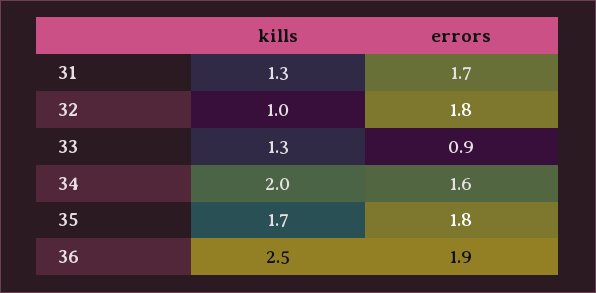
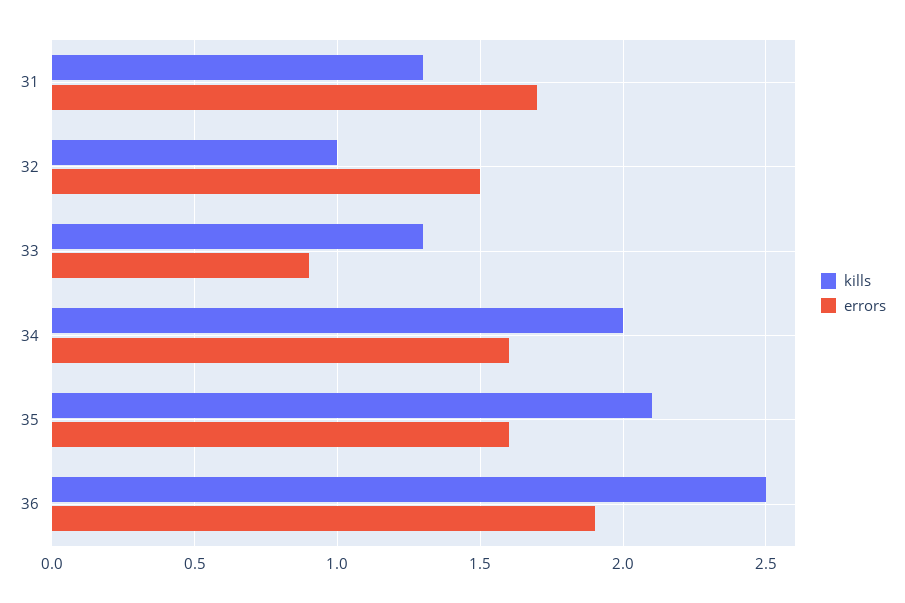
  {
    "kills": {
      "31": 1.3,
      "32": 1,
      "33": 1.3,
      "34": 2,
-     "35": 1.7,
+     "35": 2.1,
      "36": 2.5
    },
    "errors": {
      "31": 1.7,
-     "32": 1.8,
+     "32": 1.5,
      "33": 0.9,
      "34": 1.6,
-     "35": 1.8,
+     "35": 1.6,
      "36": 1.9
    }
  }

